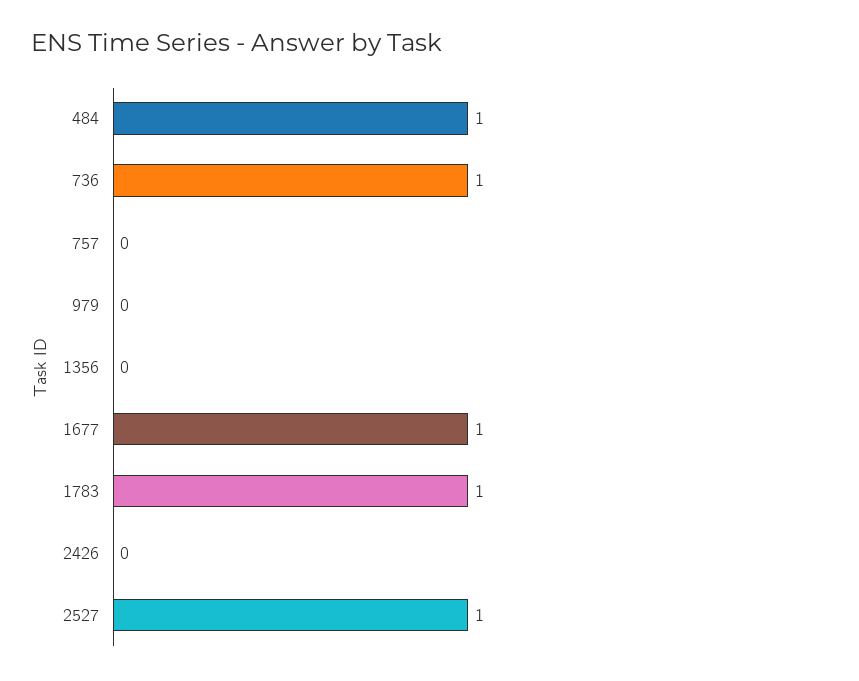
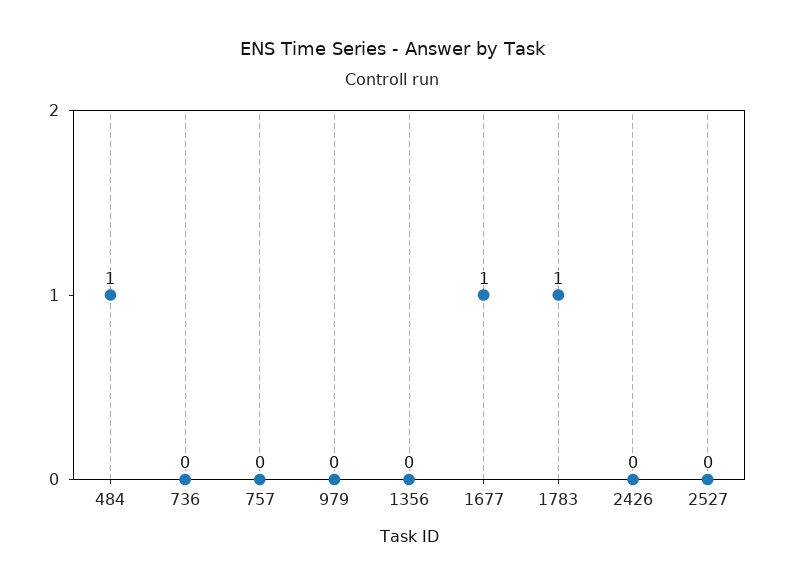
  {
    "484": 1,
-   "736": 1,
+   "736": 0,
    "757": 0,
    "979": 0,
    "1356": 0,
    "1677": 1,
    "1783": 1,
    "2426": 0,
-   "2527": 1
+   "2527": 0
  }

